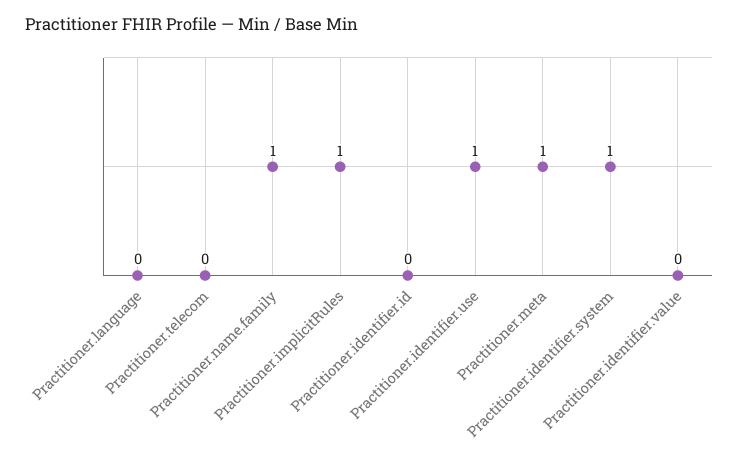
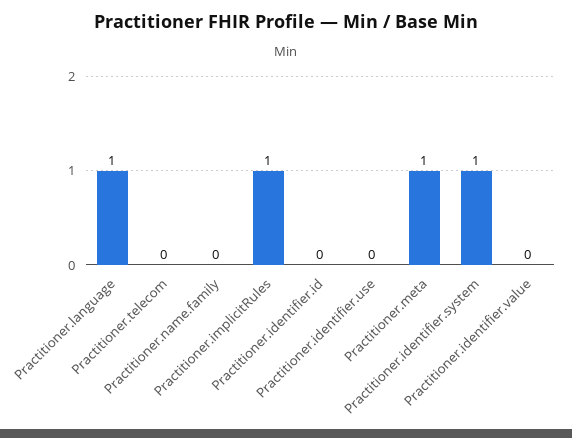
  {
-   "Practitioner.language": 0,
+   "Practitioner.language": 1,
    "Practitioner.telecom": 0,
-   "Practitioner.name.family": 1,
+   "Practitioner.name.family": 0,
    "Practitioner.implicitRules": 1,
    "Practitioner.identifier.id": 0,
-   "Practitioner.identifier.use": 1,
+   "Practitioner.identifier.use": 0,
    "Practitioner.meta": 1,
    "Practitioner.identifier.system": 1,
    "Practitioner.identifier.value": 0
  }

